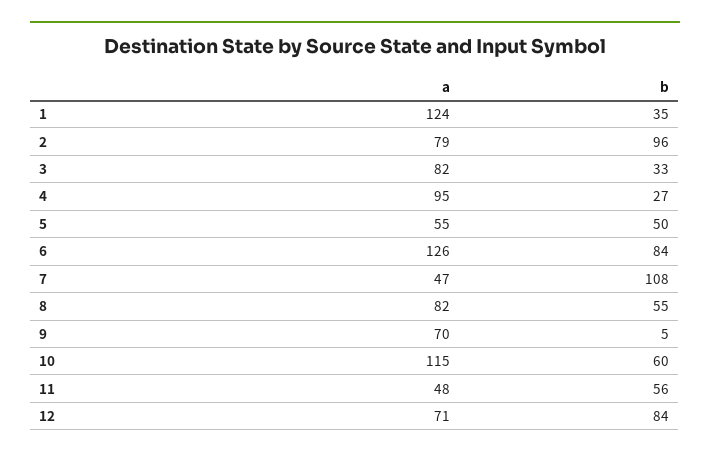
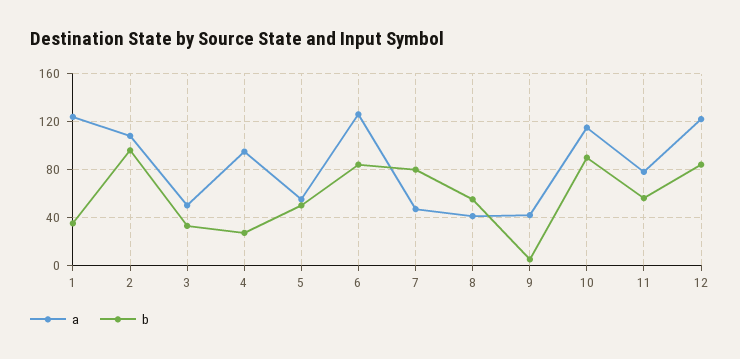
  {
    "a": {
      "1": 124,
-     "2": 79,
+     "2": 110,
-     "3": 82,
+     "3": 50,
      "4": 95,
      "5": 55,
      "6": 126,
      "7": 47,
-     "8": 82,
+     "8": 40,
-     "9": 70,
+     "9": 40,
      "10": 115,
-     "11": 48,
+     "11": 80,
-     "12": 71
+     "12": 120
    },
    "b": {
      "1": 35,
      "2": 96,
      "3": 33,
      "4": 27,
      "5": 50,
      "6": 84,
-     "7": 108,
+     "7": 80,
      "8": 55,
      "9": 5,
-     "10": 60,
+     "10": 90,
      "11": 56,
      "12": 84
    }
  }

